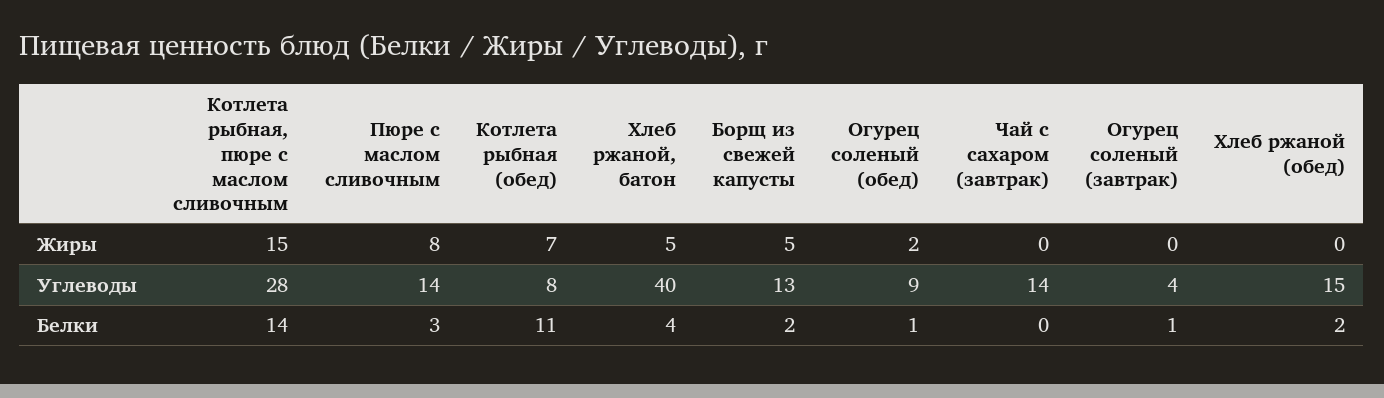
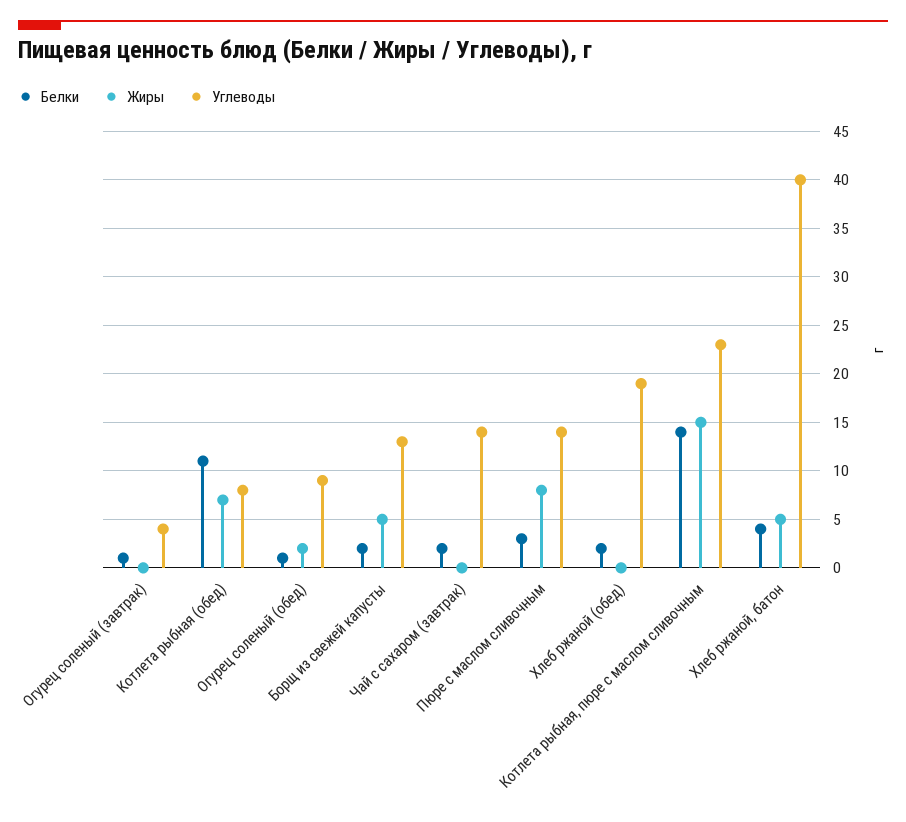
  {
    "Жиры": {
      "Котлета рыбная, пюре с маслом сливочным": 15,
      "Пюре с маслом сливочным": 8,
      "Котлета рыбная (обед)": 7,
      "Хлеб ржаной, батон": 5,
      "Борщ из свежей капусты": 5,
      "Огурец соленый (обед)": 2,
      "Чай с сахаром (завтрак)": 0,
      "Огурец соленый (завтрак)": 0,
      "Хлеб ржаной (обед)": 0
    },
    "Углеводы": {
-     "Котлета рыбная, пюре с маслом сливочным": 28,
+     "Котлета рыбная, пюре с маслом сливочным": 23,
      "Пюре с маслом сливочным": 14,
      "Котлета рыбная (обед)": 8,
      "Хлеб ржаной, батон": 40,
      "Борщ из свежей капусты": 13,
      "Огурец соленый (обед)": 9,
      "Чай с сахаром (завтрак)": 14,
      "Огурец соленый (завтрак)": 4,
-     "Хлеб ржаной (обед)": 15
+     "Хлеб ржаной (обед)": 19
    },
    "Белки": {
      "Котлета рыбная, пюре с маслом сливочным": 14,
      "Пюре с маслом сливочным": 3,
      "Котлета рыбная (обед)": 11,
      "Хлеб ржаной, батон": 4,
      "Борщ из свежей капусты": 2,
      "Огурец соленый (обед)": 1,
-     "Чай с сахаром (завтрак)": 0,
+     "Чай с сахаром (завтрак)": 2,
      "Огурец соленый (завтрак)": 1,
      "Хлеб ржаной (обед)": 2
    }
  }

